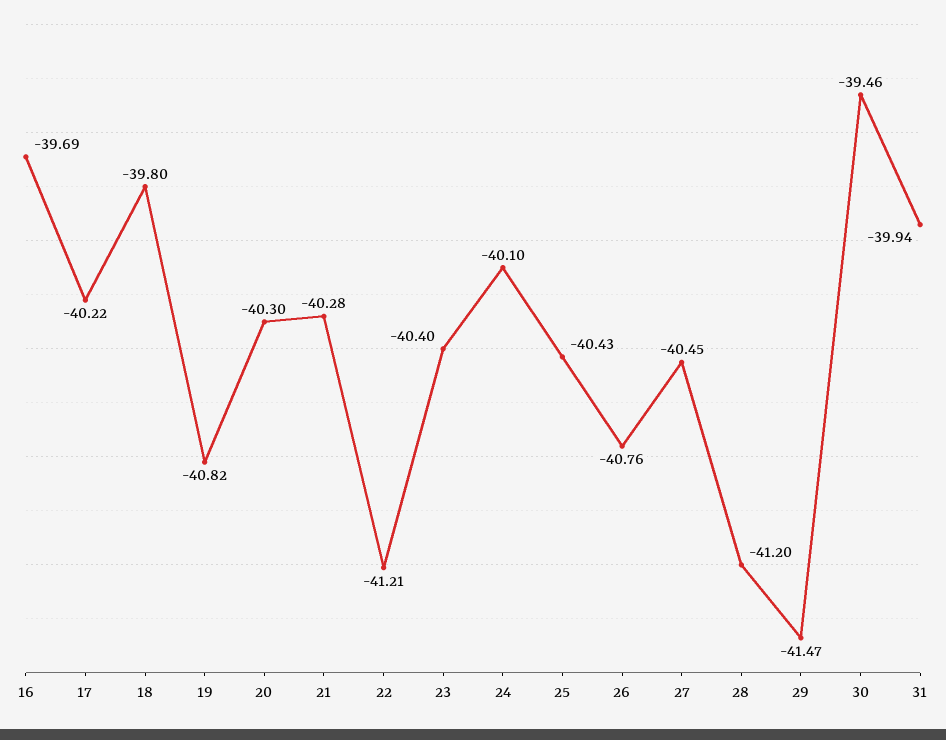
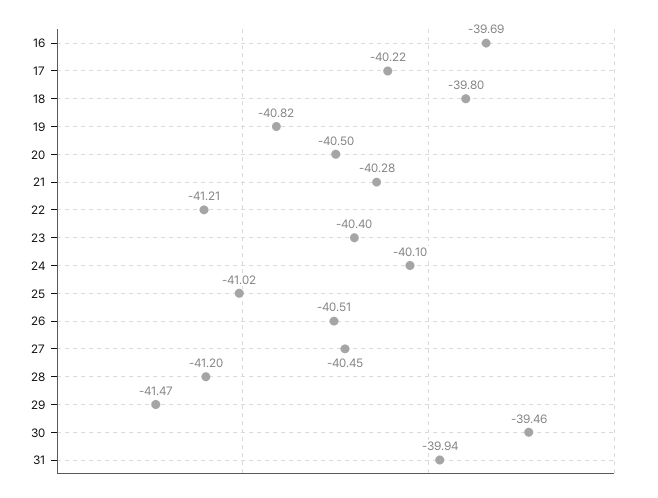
  {
    "16": -39.69,
    "17": -40.22,
    "18": -39.8,
    "19": -40.82,
-   "20": -40.3,
+   "20": -40.5,
    "21": -40.28,
    "22": -41.21,
    "23": -40.4,
    "24": -40.1,
-   "25": -40.43,
+   "25": -41.02,
-   "26": -40.76,
+   "26": -40.51,
    "27": -40.45,
    "28": -41.2,
    "29": -41.47,
    "30": -39.46,
    "31": -39.94
  }

